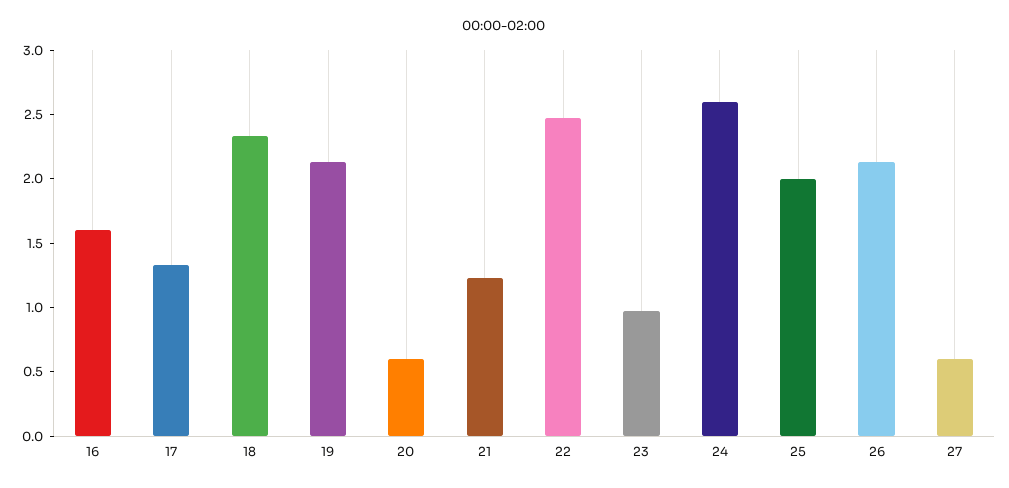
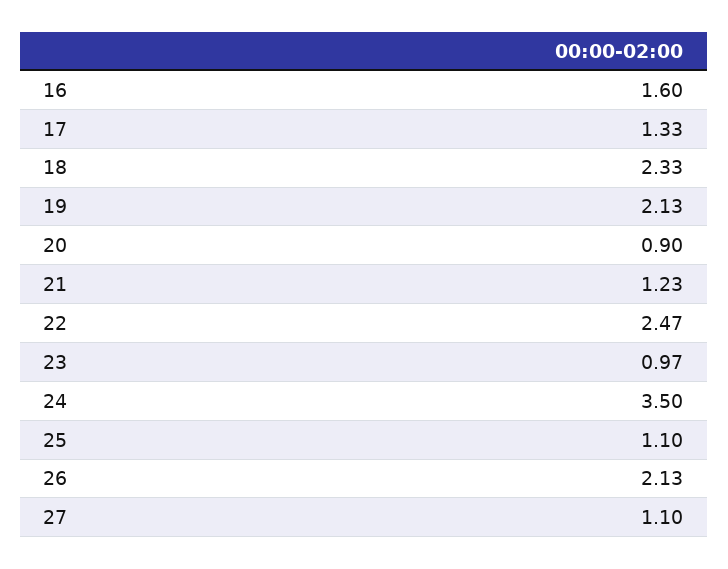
  {
    "16": 1.6,
    "17": 1.33,
    "18": 2.33,
    "19": 2.13,
-   "20": 0.6,
+   "20": 0.9,
    "21": 1.23,
    "22": 2.47,
    "23": 0.97,
-   "24": 2.6,
+   "24": 3.5,
-   "25": 2,
+   "25": 1.1,
    "26": 2.13,
-   "27": 0.6
+   "27": 1.1
  }

